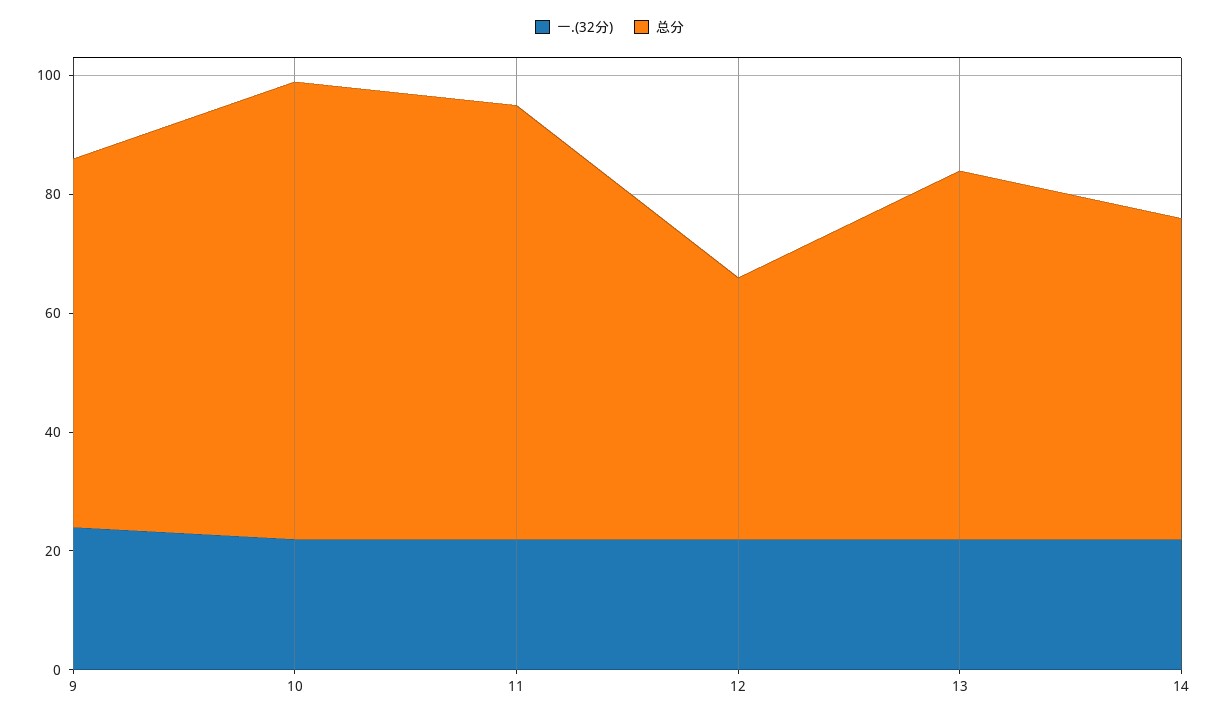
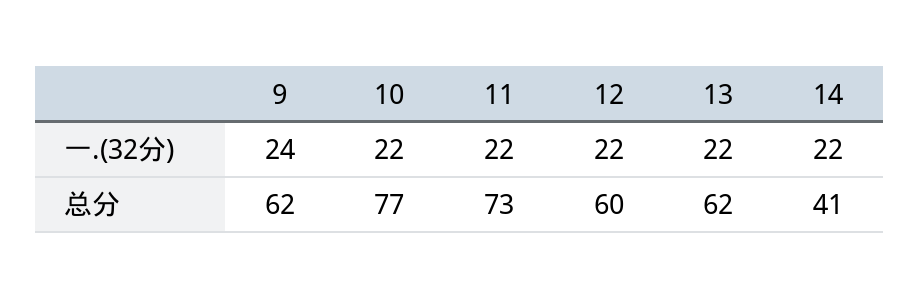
  {
    "一.(32分)": {
      "9": 24,
      "10": 22,
      "11": 22,
      "12": 22,
      "13": 22,
      "14": 22
    },
    "总分": {
      "9": 62,
      "10": 77,
      "11": 73,
-     "12": 45,
+     "12": 60,
      "13": 62,
-     "14": 55
+     "14": 41
    }
  }

